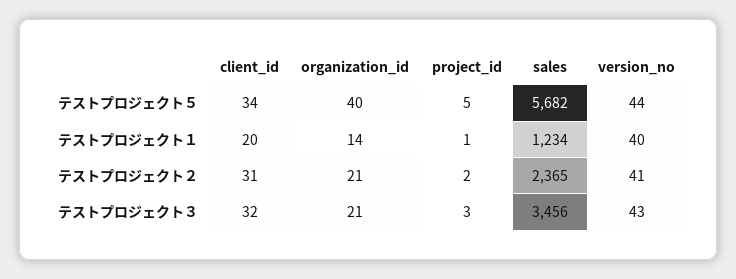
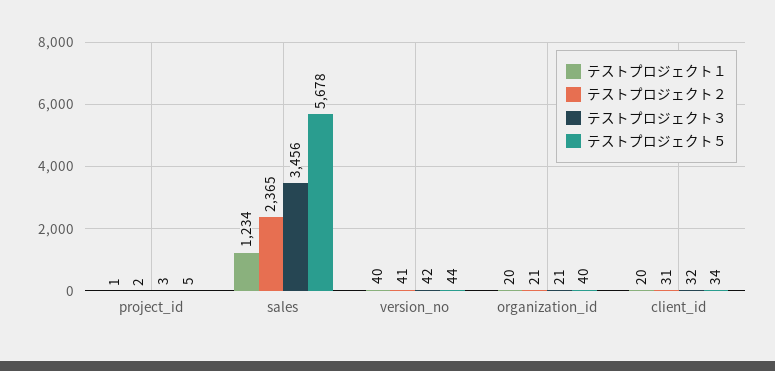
  {
    "テストプロジェクト５": {
      "client_id": 34,
      "organization_id": 40,
      "project_id": 5,
-     "sales": 5682,
+     "sales": 5678,
      "version_no": 44
    },
    "テストプロジェクト１": {
      "client_id": 20,
-     "organization_id": 14,
+     "organization_id": 20,
      "project_id": 1,
      "sales": 1234,
      "version_no": 40
    },
    "テストプロジェクト２": {
      "client_id": 31,
      "organization_id": 21,
      "project_id": 2,
      "sales": 2365,
      "version_no": 41
    },
    "テストプロジェクト３": {
      "client_id": 32,
      "organization_id": 21,
      "project_id": 3,
      "sales": 3456,
-     "version_no": 43
+     "version_no": 42
    }
  }

